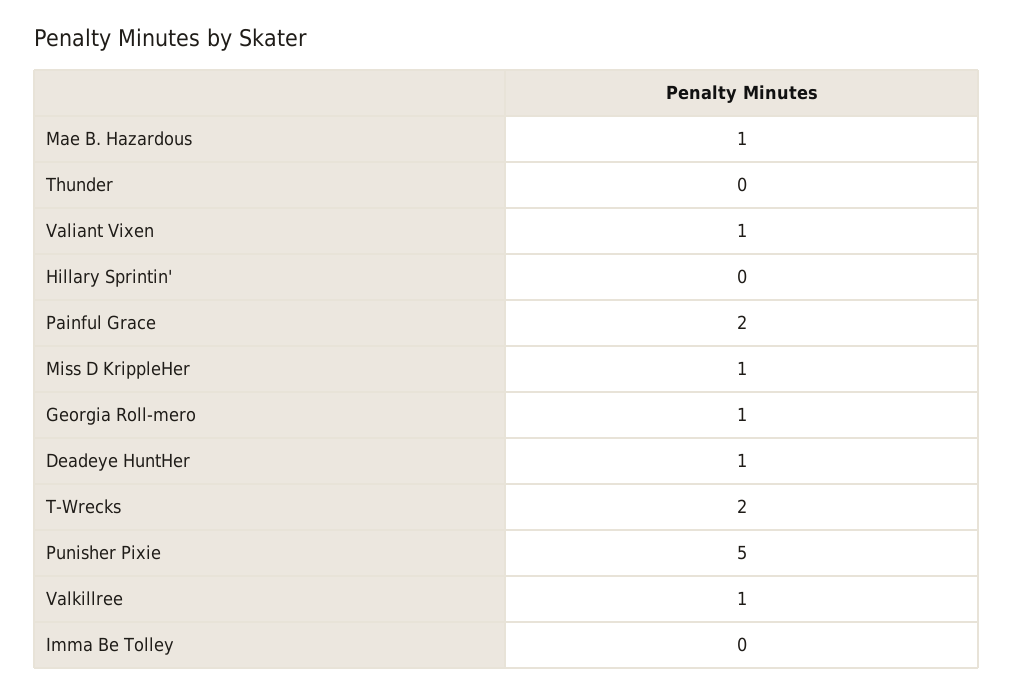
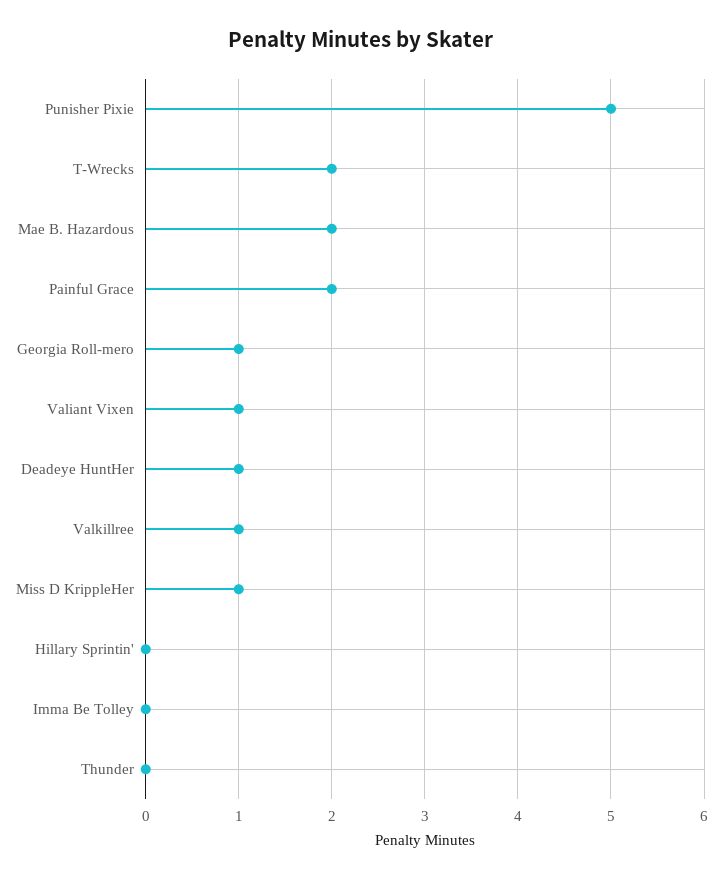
  {
-   "Mae B. Hazardous": 1,
+   "Mae B. Hazardous": 2,
    "Thunder": 0,
    "Valiant Vixen": 1,
    "Hillary Sprintin'": 0,
    "Painful Grace": 2,
    "Miss D KrippleHer": 1,
    "Georgia Roll-mero": 1,
    "Deadeye HuntHer": 1,
    "T-Wrecks": 2,
    "Punisher Pixie": 5,
    "Valkillree": 1,
    "Imma Be Tolley": 0
  }

